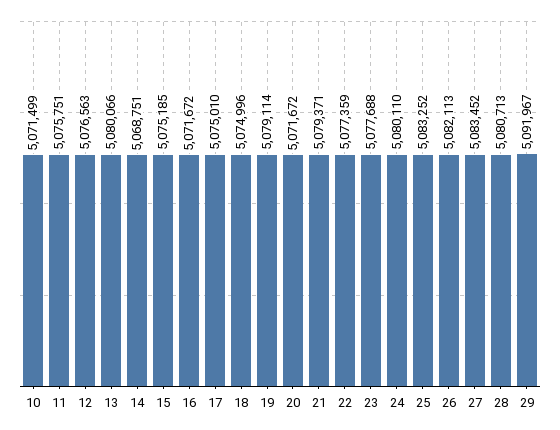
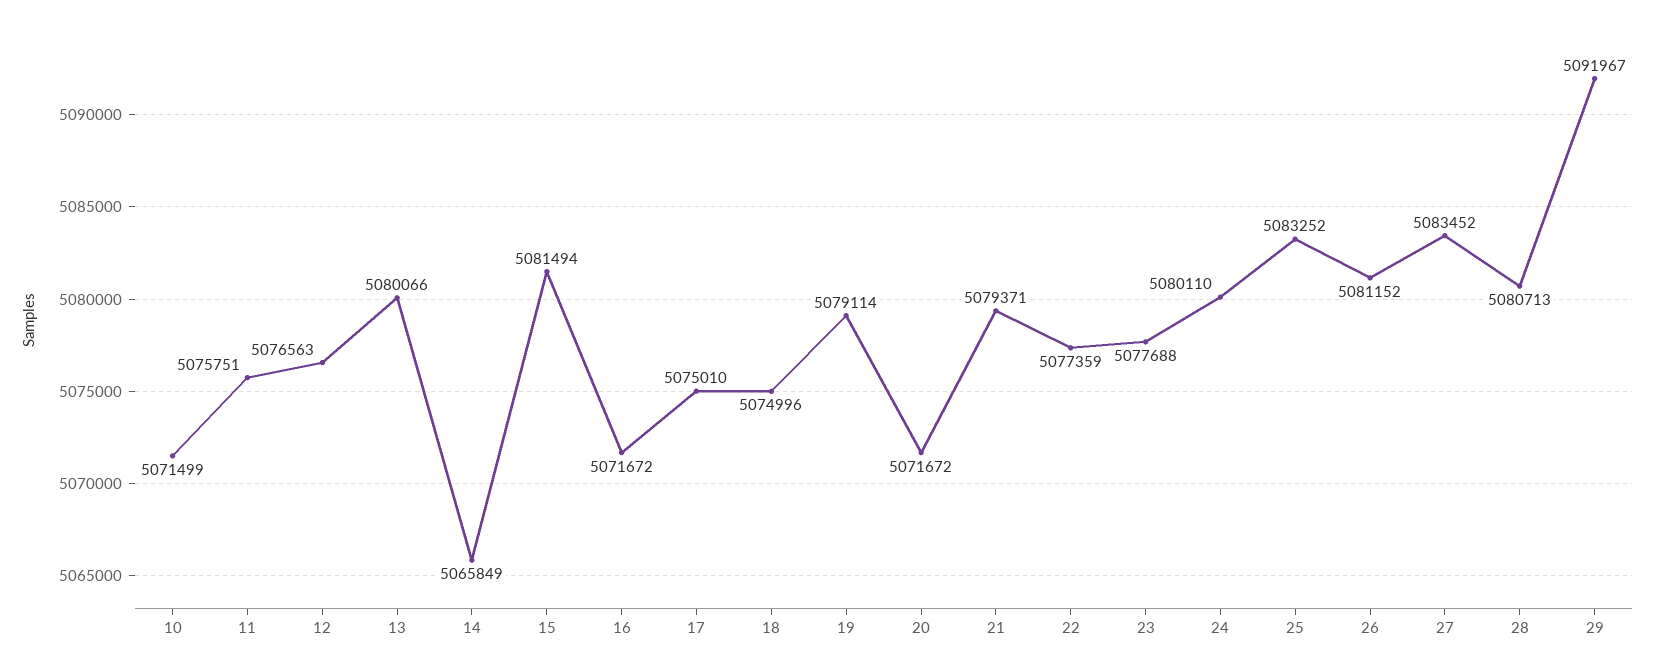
  {
    "10": 5071499,
    "11": 5075751,
    "12": 5076563,
    "13": 5080066,
-   "14": 5068751,
+   "14": 5065849,
-   "15": 5075185,
+   "15": 5081494,
    "16": 5071672,
    "17": 5075010,
    "18": 5074996,
    "19": 5079114,
    "20": 5071672,
    "21": 5079371,
    "22": 5077359,
    "23": 5077688,
    "24": 5080110,
    "25": 5083252,
-   "26": 5082113,
+   "26": 5081152,
    "27": 5083452,
    "28": 5080713,
    "29": 5091967
  }

